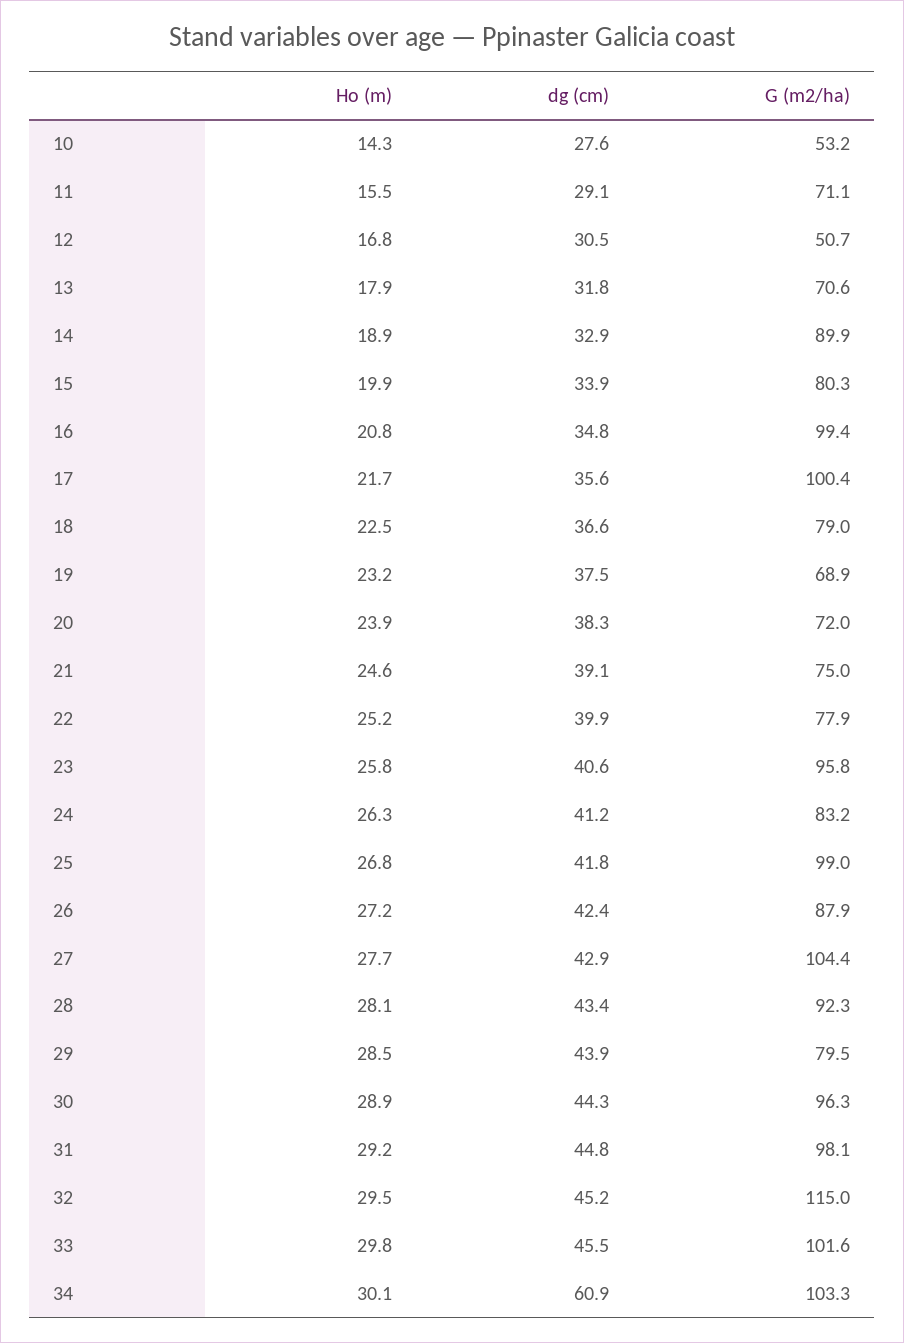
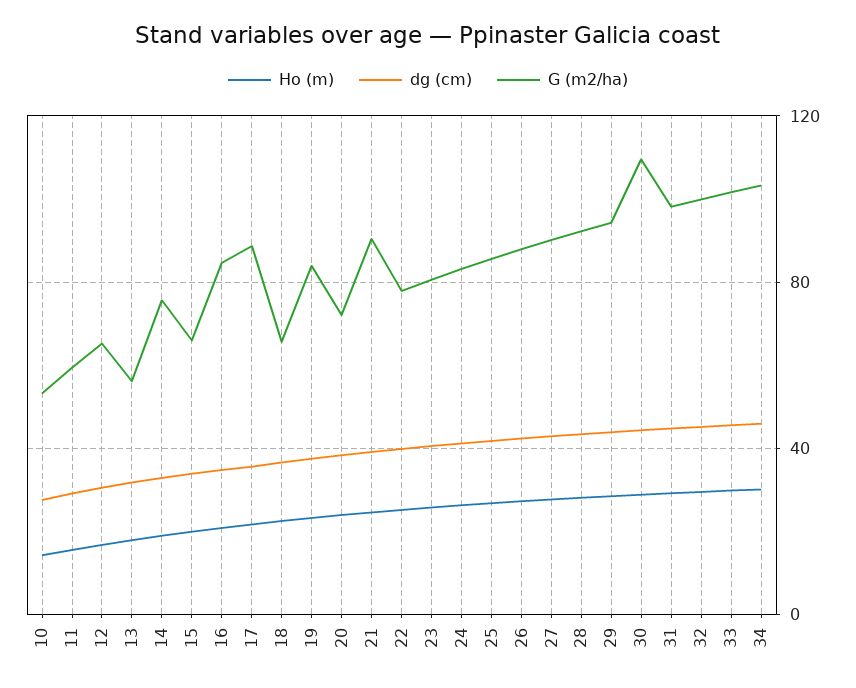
  {
    "Ho (m)": {
      "10": 14.3,
      "11": 15.5,
      "12": 16.8,
      "13": 17.9,
      "14": 18.9,
      "15": 19.9,
      "16": 20.8,
      "17": 21.7,
      "18": 22.5,
      "19": 23.2,
      "20": 23.9,
      "21": 24.6,
      "22": 25.2,
      "23": 25.8,
      "24": 26.3,
      "25": 26.8,
      "26": 27.2,
      "27": 27.7,
      "28": 28.1,
      "29": 28.5,
      "30": 28.9,
      "31": 29.2,
      "32": 29.5,
      "33": 29.8,
      "34": 30.1
    },
    "dg (cm)": {
      "10": 27.6,
      "11": 29.1,
      "12": 30.5,
      "13": 31.8,
      "14": 32.9,
      "15": 33.9,
      "16": 34.8,
      "17": 35.6,
      "18": 36.6,
      "19": 37.5,
      "20": 38.3,
      "21": 39.1,
      "22": 39.9,
      "23": 40.6,
      "24": 41.2,
      "25": 41.8,
      "26": 42.4,
      "27": 42.9,
      "28": 43.4,
      "29": 43.9,
      "30": 44.3,
      "31": 44.8,
      "32": 45.2,
      "33": 45.5,
-     "34": 60.9
+     "34": 45
    },
    "G (m2/ha)": {
      "10": 53.2,
-     "11": 71.1,
+     "11": 60,
-     "12": 50.7,
+     "12": 65,
-     "13": 70.6,
+     "13": 55,
-     "14": 89.9,
+     "14": 75,
-     "15": 80.3,
+     "15": 65,
-     "16": 99.4,
+     "16": 85,
-     "17": 100.4,
+     "17": 90,
-     "18": 79,
+     "18": 65,
-     "19": 68.9,
+     "19": 85,
      "20": 72,
-     "21": 75,
+     "21": 90,
      "22": 77.9,
-     "23": 95.8,
+     "23": 80,
      "24": 83.2,
-     "25": 99,
+     "25": 85,
      "26": 87.9,
-     "27": 104.4,
+     "27": 90,
      "28": 92.3,
-     "29": 79.5,
+     "29": 95,
-     "30": 96.3,
+     "30": 110,
      "31": 98.1,
-     "32": 115,
+     "32": 100,
      "33": 101.6,
      "34": 103.3
    }
  }

